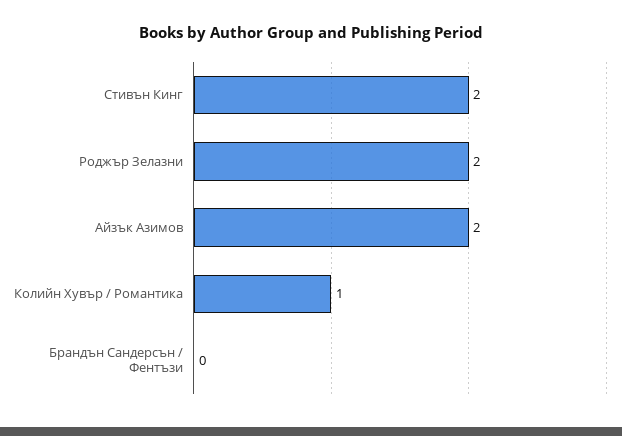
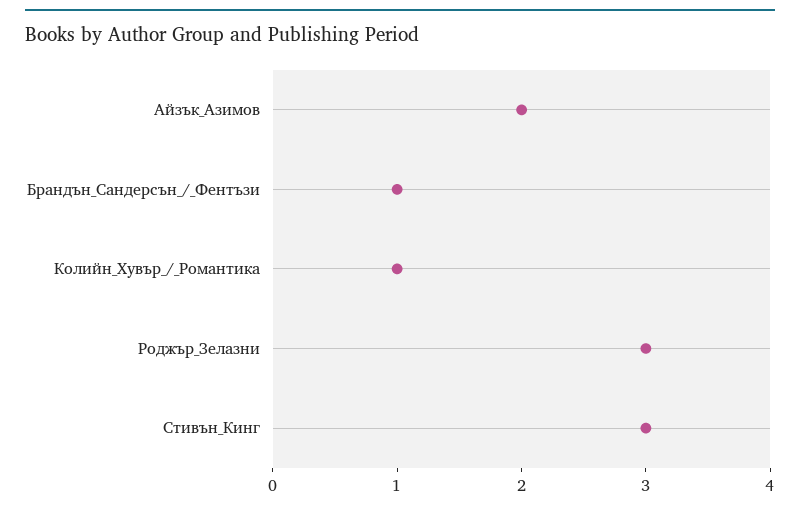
  {
-   "Стивън Кинг": 2,
+   "Стивън Кинг": 3,
-   "Роджър Зелазни": 2,
+   "Роджър Зелазни": 3,
    "Айзък Азимов": 2,
    "Колийн Хувър / Романтика": 1,
-   "Брандън Сандерсън / Фентъзи": 0
+   "Брандън Сандерсън / Фентъзи": 1
  }

